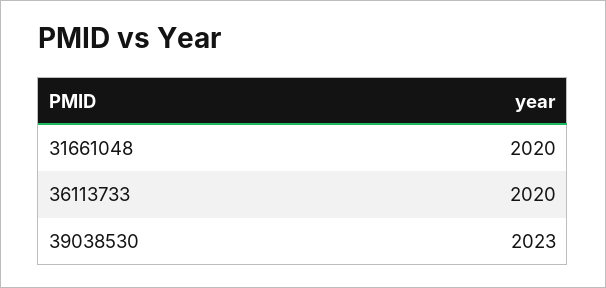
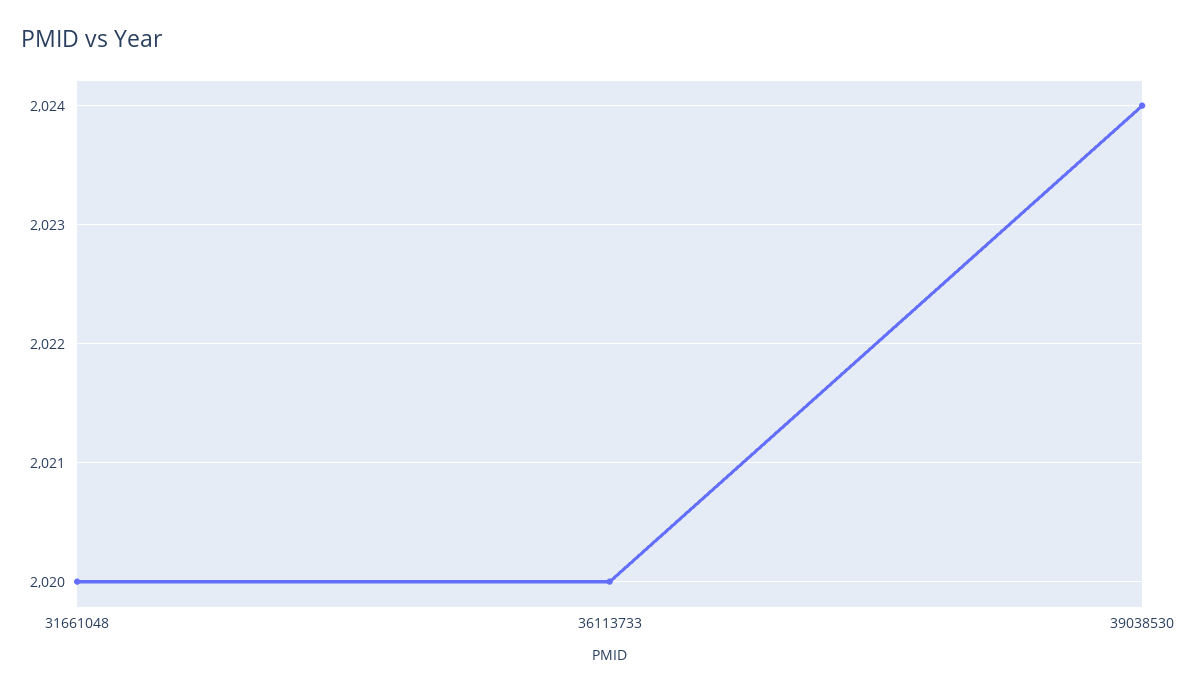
  {
    "31661048": 2020,
    "36113733": 2020,
-   "39038530": 2023
+   "39038530": 2024
  }

